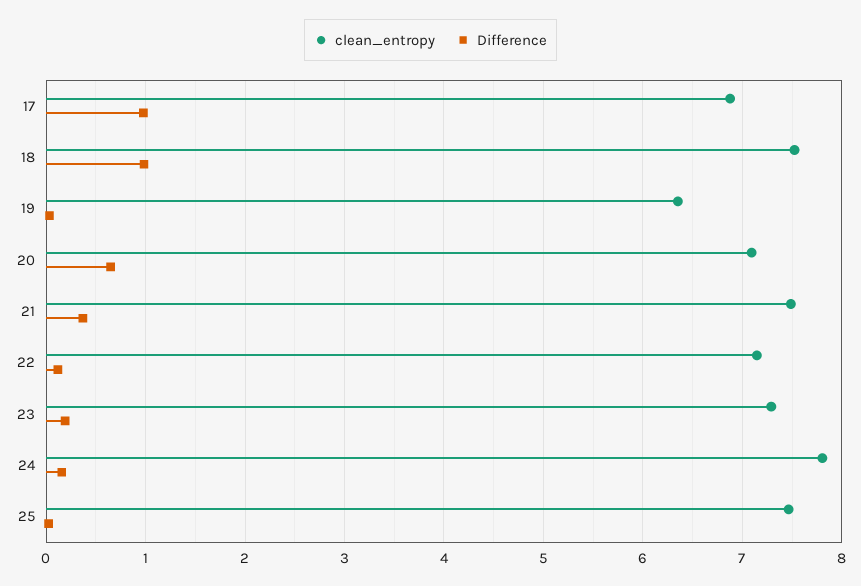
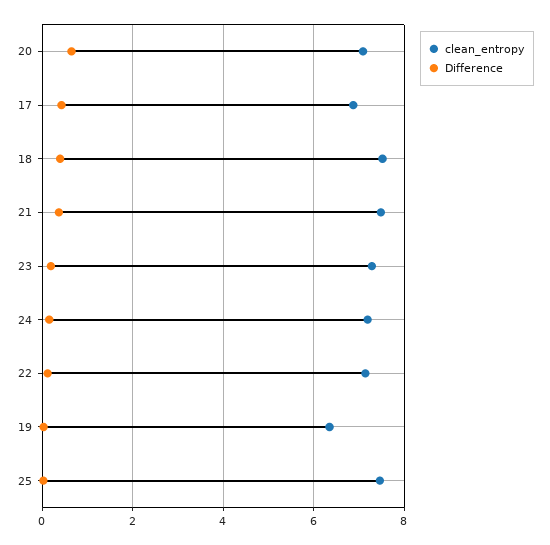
  {
    "clean_entropy": {
      "17": 6.9,
      "18": 7.5,
      "19": 6.4,
      "20": 7.1,
      "21": 7.5,
      "22": 7.1,
      "23": 7.3,
-     "24": 7.8,
+     "24": 7.2,
      "25": 7.5
    },
    "Difference": {
-     "17": 1,
+     "17": 0.4,
-     "18": 1,
+     "18": 0.4,
      "19": 0,
      "20": 0.6,
      "21": 0.4,
      "22": 0.1,
      "23": 0.2,
      "24": 0.2,
      "25": 0
    }
  }

